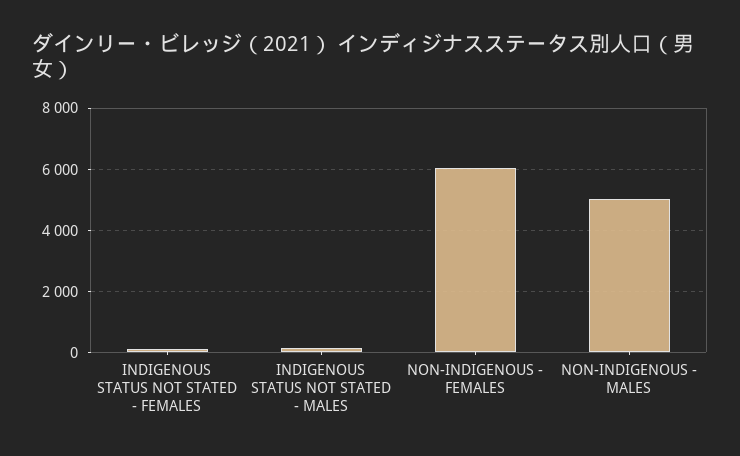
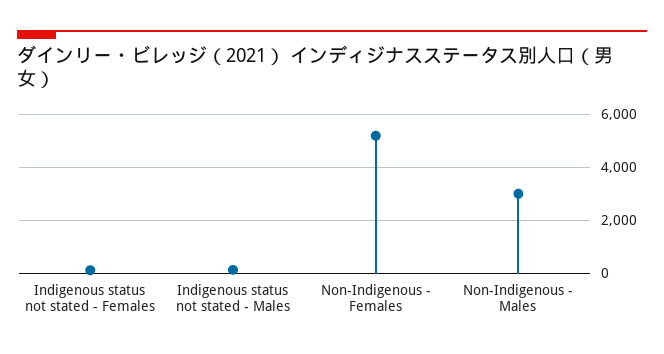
  {
    "INDIGENOUS STATUS NOT STATED - FEMALES": 200,
    "INDIGENOUS STATUS NOT STATED - MALES": 200,
-   "NON-INDIGENOUS - FEMALES": 6000,
+   "NON-INDIGENOUS - FEMALES": 5250,
-   "NON-INDIGENOUS - MALES": 5000
+   "NON-INDIGENOUS - MALES": 3000
  }

